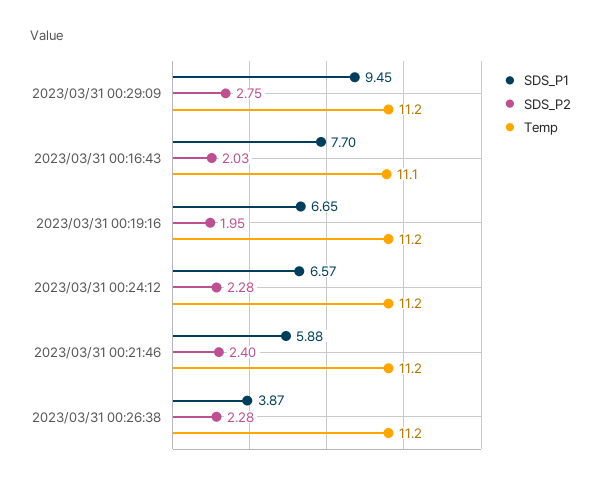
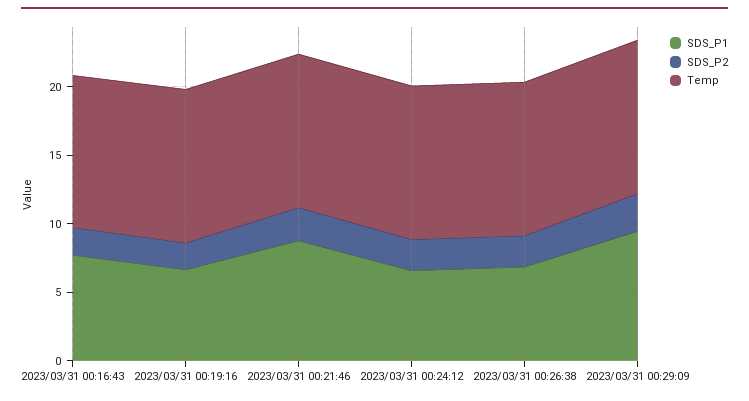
  {
    "SDS_P1": {
      "2023/03/31 00:29:09": 9.45,
      "2023/03/31 00:16:43": 7.7,
      "2023/03/31 00:19:16": 6.65,
      "2023/03/31 00:24:12": 6.57,
-     "2023/03/31 00:21:46": 5.88,
+     "2023/03/31 00:21:46": 9,
-     "2023/03/31 00:26:38": 3.87
+     "2023/03/31 00:26:38": 7
    },
    "SDS_P2": {
      "2023/03/31 00:29:09": 2.75,
      "2023/03/31 00:16:43": 2.03,
      "2023/03/31 00:19:16": 1.95,
      "2023/03/31 00:24:12": 2.28,
      "2023/03/31 00:21:46": 2.4,
      "2023/03/31 00:26:38": 2.28
    },
    "Temp": {
      "2023/03/31 00:29:09": 11.2,
      "2023/03/31 00:16:43": 11.1,
      "2023/03/31 00:19:16": 11.2,
      "2023/03/31 00:24:12": 11.2,
      "2023/03/31 00:21:46": 11.2,
      "2023/03/31 00:26:38": 11.2
    }
  }

